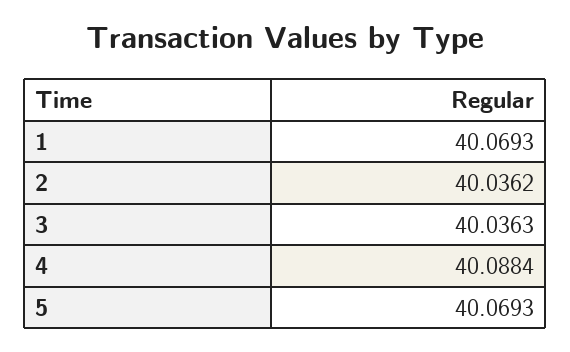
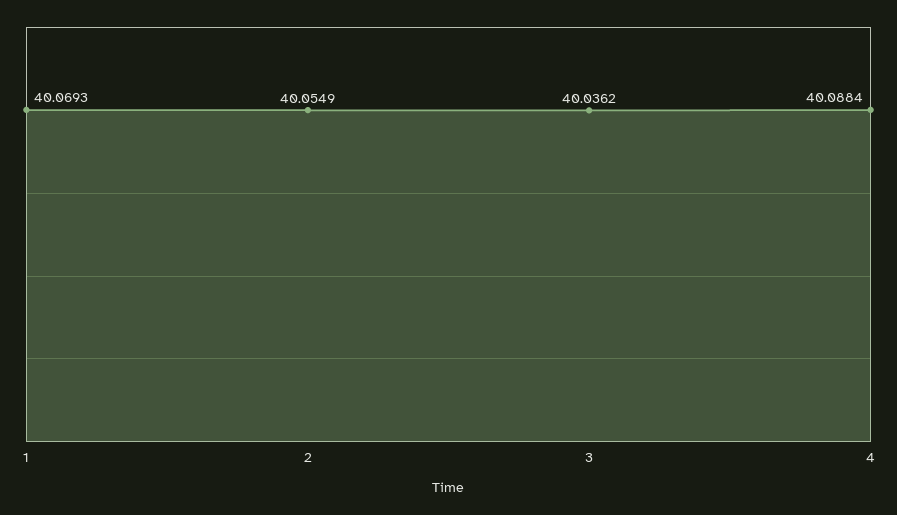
  {
    "1": 40.0693,
-   "2": 40.0362,
+   "2": 40.0549,
-   "3": 40.0363,
+   "3": 40.0362,
-   "4": 40.0884,
+   "4": 40.0884
-   "5": 40.0693
  }

